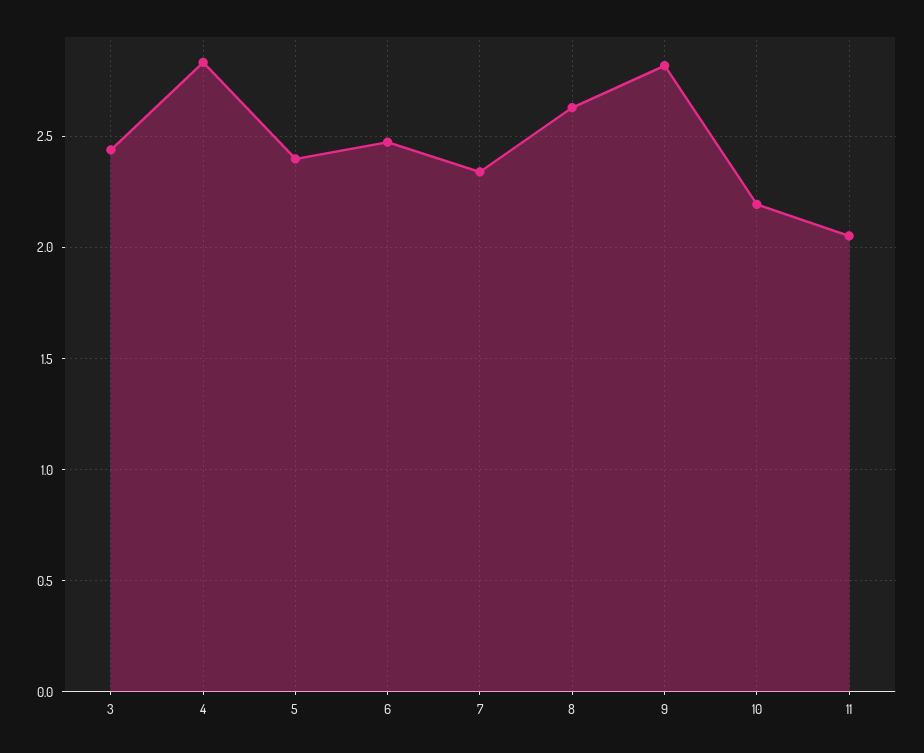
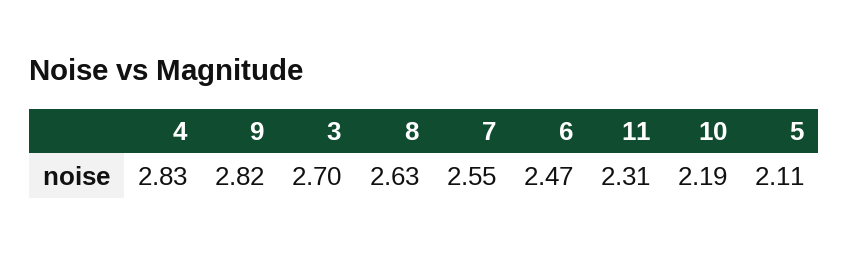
  {
-   "3": 2.45,
+   "3": 2.7,
    "4": 2.83,
-   "5": 2.4,
+   "5": 2.11,
    "6": 2.47,
-   "7": 2.35,
+   "7": 2.55,
    "8": 2.63,
    "9": 2.82,
    "10": 2.19,
-   "11": 2.05
+   "11": 2.31
  }

